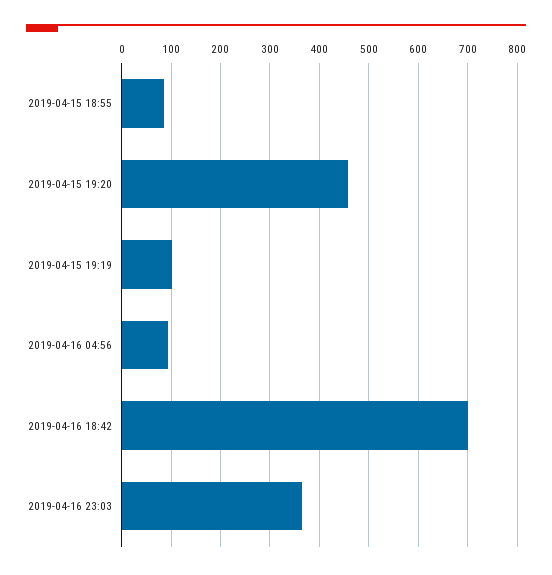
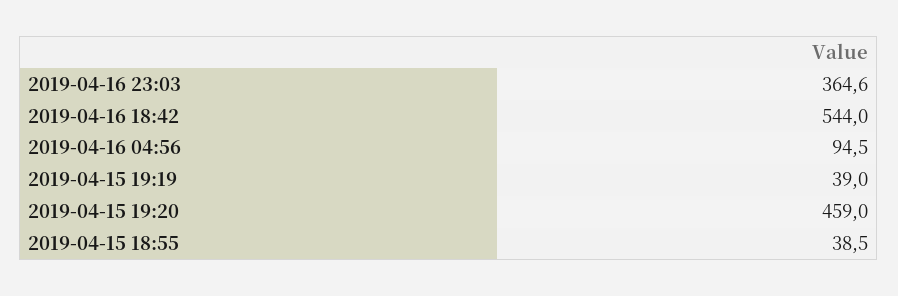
  {
-   "2019-04-15 18:55": 80,
+   "2019-04-15 18:55": 38.5,
    "2019-04-15 19:20": 459,
-   "2019-04-15 19:19": 100,
+   "2019-04-15 19:19": 39,
    "2019-04-16 04:56": 94.5,
-   "2019-04-16 18:42": 700,
+   "2019-04-16 18:42": 544,
    "2019-04-16 23:03": 364.6
  }

